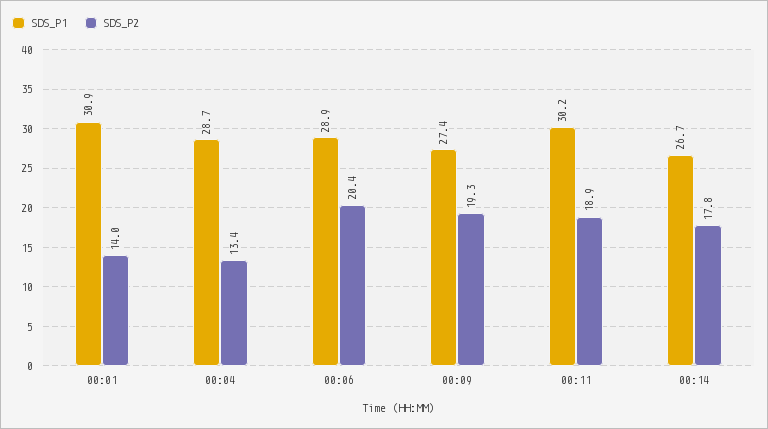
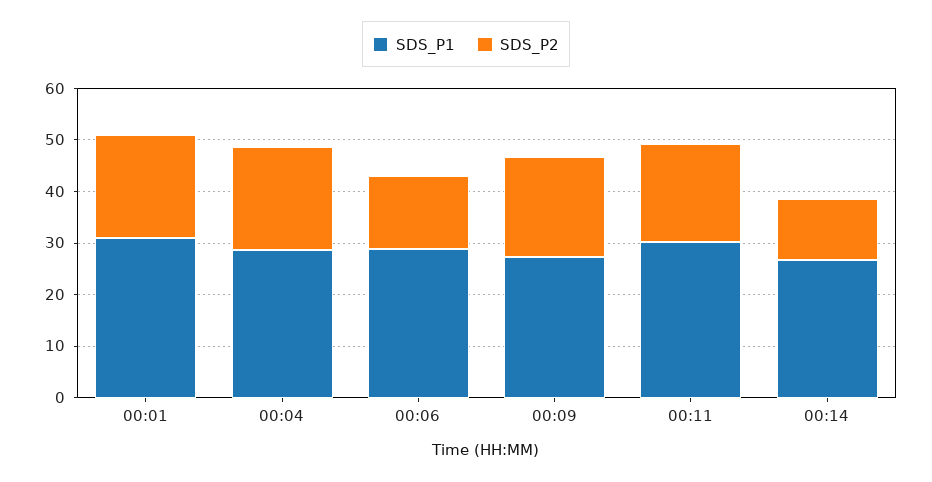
  {
    "SDS_P1": {
      "00:01": 30.9,
      "00:04": 28.7,
      "00:06": 28.9,
      "00:09": 27.4,
      "00:11": 30.2,
      "00:14": 26.7
    },
    "SDS_P2": {
-     "00:01": 14,
+     "00:01": 20,
-     "00:04": 13.4,
+     "00:04": 20,
-     "00:06": 20.4,
+     "00:06": 14,
      "00:09": 19.3,
      "00:11": 18.9,
-     "00:14": 17.8
+     "00:14": 12
    }
  }

